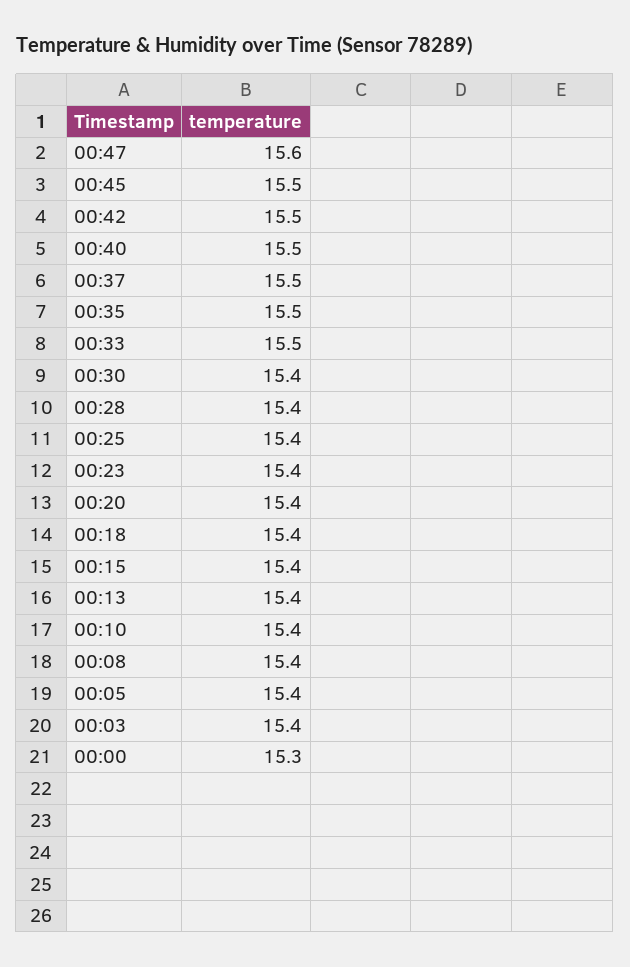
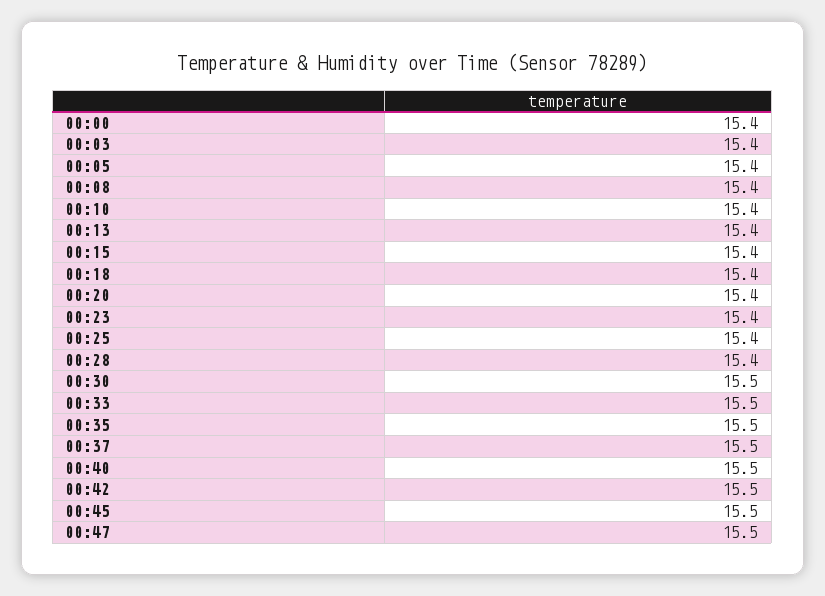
  {
-   "00:47": 15.6,
+   "00:47": 15.5,
    "00:45": 15.5,
    "00:42": 15.5,
    "00:40": 15.5,
    "00:37": 15.5,
    "00:35": 15.5,
    "00:33": 15.5,
-   "00:30": 15.4,
+   "00:30": 15.5,
    "00:28": 15.4,
    "00:25": 15.4,
    "00:23": 15.4,
    "00:20": 15.4,
    "00:18": 15.4,
    "00:15": 15.4,
    "00:13": 15.4,
    "00:10": 15.4,
    "00:08": 15.4,
    "00:05": 15.4,
    "00:03": 15.4,
-   "00:00": 15.3
+   "00:00": 15.4
  }

